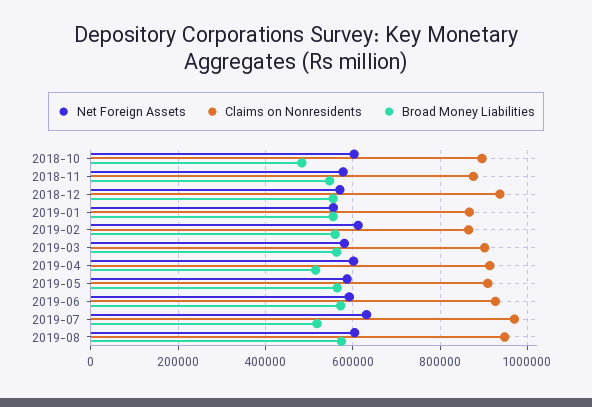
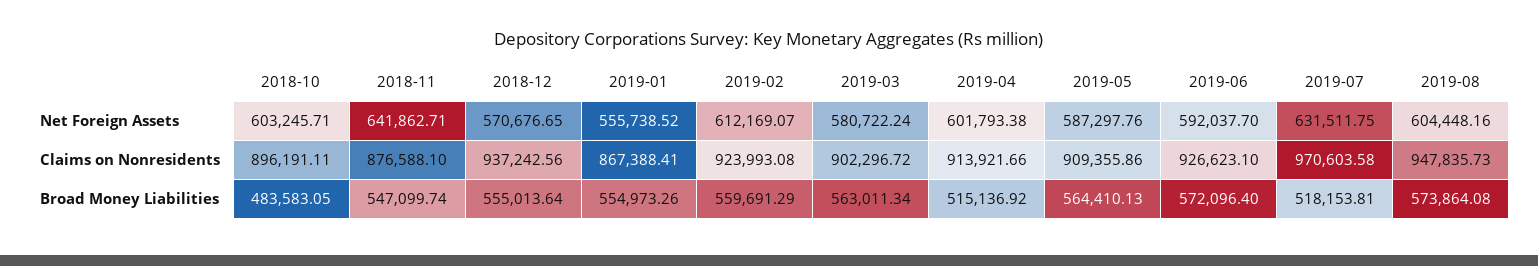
  {
    "Net Foreign Assets": {
      "2018-10": 603245.71,
-     "2018-11": 580000,
+     "2018-11": 641862.71,
      "2018-12": 570676.65,
      "2019-01": 555738.52,
      "2019-02": 612169.07,
      "2019-03": 580722.24,
      "2019-04": 601793.38,
      "2019-05": 587297.76,
      "2019-06": 592037.7,
      "2019-07": 631511.75,
      "2019-08": 604448.16
    },
    "Claims on Nonresidents": {
      "2018-10": 896191.11,
      "2018-11": 876588.1,
      "2018-12": 937242.56,
      "2019-01": 867388.41,
-     "2019-02": 860000,
+     "2019-02": 923993.08,
      "2019-03": 902296.72,
      "2019-04": 913921.66,
      "2019-05": 909355.86,
      "2019-06": 926623.1,
      "2019-07": 970603.58,
      "2019-08": 947835.73
    },
    "Broad Money Liabilities": {
      "2018-10": 483583.05,
      "2018-11": 547099.74,
      "2018-12": 555013.64,
      "2019-01": 554973.26,
      "2019-02": 559691.29,
      "2019-03": 563011.34,
      "2019-04": 515136.92,
      "2019-05": 564410.13,
      "2019-06": 572096.4,
      "2019-07": 518153.81,
      "2019-08": 573864.08
    }
  }

